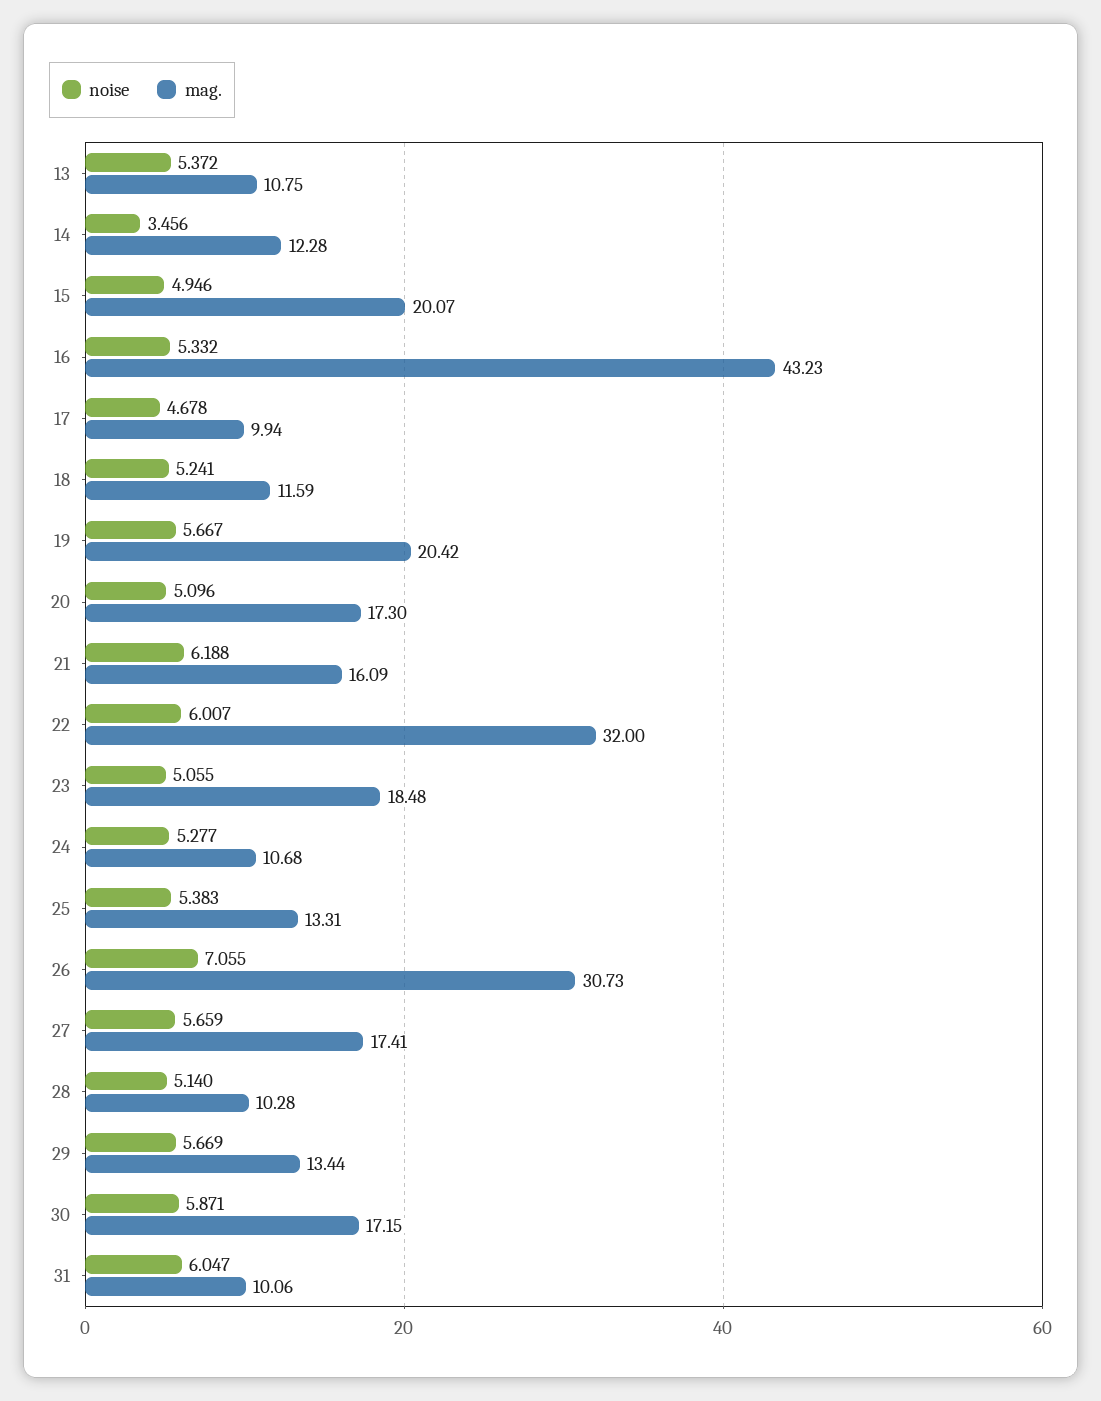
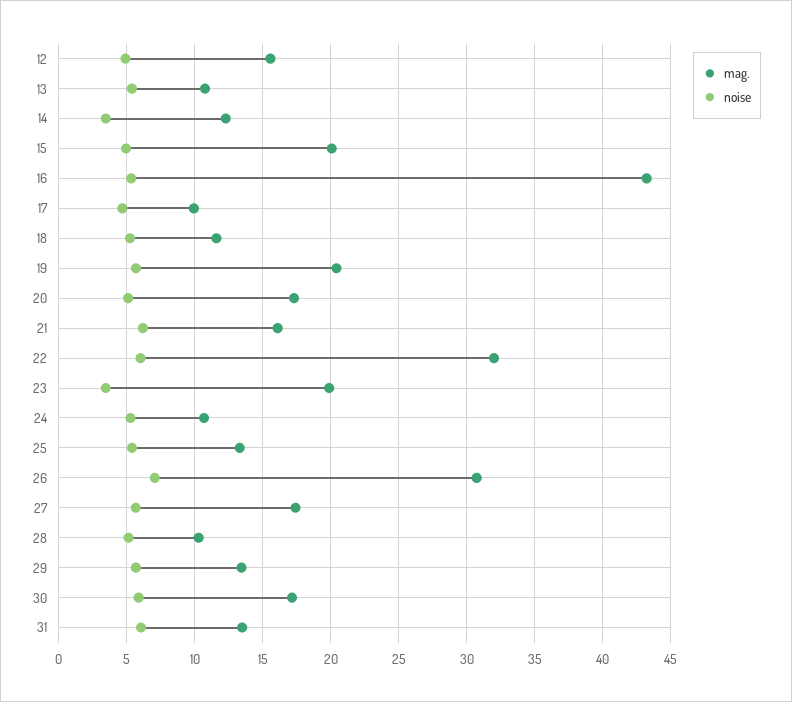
  {
    "noise": {
      "13": 5.372,
      "14": 3.456,
      "15": 4.946,
      "16": 5.332,
      "17": 4.678,
      "18": 5.241,
      "19": 5.667,
      "20": 5.096,
      "21": 6.188,
      "22": 6.007,
-     "23": 5.055,
+     "23": 3.5,
      "24": 5.277,
      "25": 5.383,
      "26": 7.055,
      "27": 5.659,
      "28": 5.14,
      "29": 5.669,
      "30": 5.871,
-     "31": 6.047
+     "31": 6.047,
+     "12": 5
    },
    "mag.": {
      "13": 10.75,
      "14": 12.28,
      "15": 20.07,
      "16": 43.23,
      "17": 9.94,
      "18": 11.59,
      "19": 20.42,
      "20": 17.3,
      "21": 16.09,
      "22": 32,
-     "23": 18.48,
+     "23": 20,
      "24": 10.68,
      "25": 13.31,
      "26": 30.73,
      "27": 17.41,
      "28": 10.28,
      "29": 13.44,
      "30": 17.15,
-     "31": 10.06
+     "31": 13.5,
+     "12": 15.5
    }
  }

